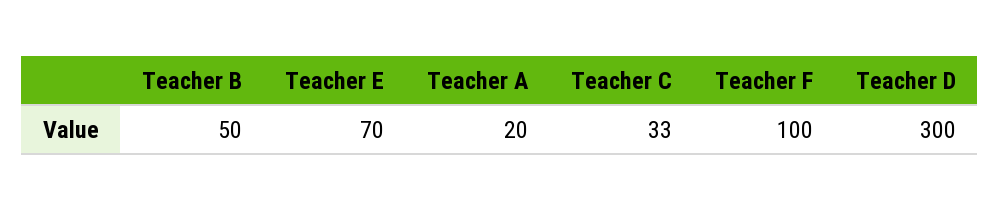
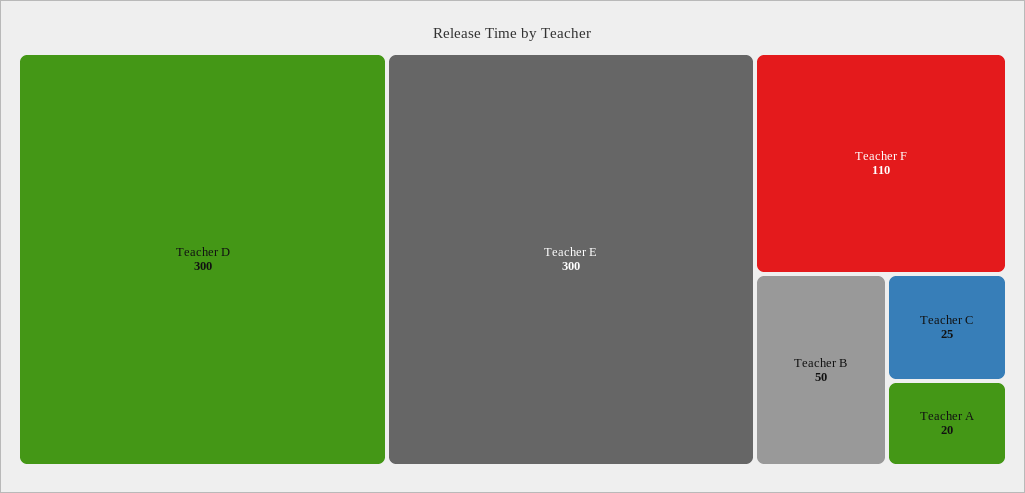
  {
    "Teacher B": 50,
-   "Teacher E": 70,
+   "Teacher E": 300,
    "Teacher A": 20,
-   "Teacher C": 33,
+   "Teacher C": 25,
-   "Teacher F": 100,
+   "Teacher F": 110,
    "Teacher D": 300
  }

